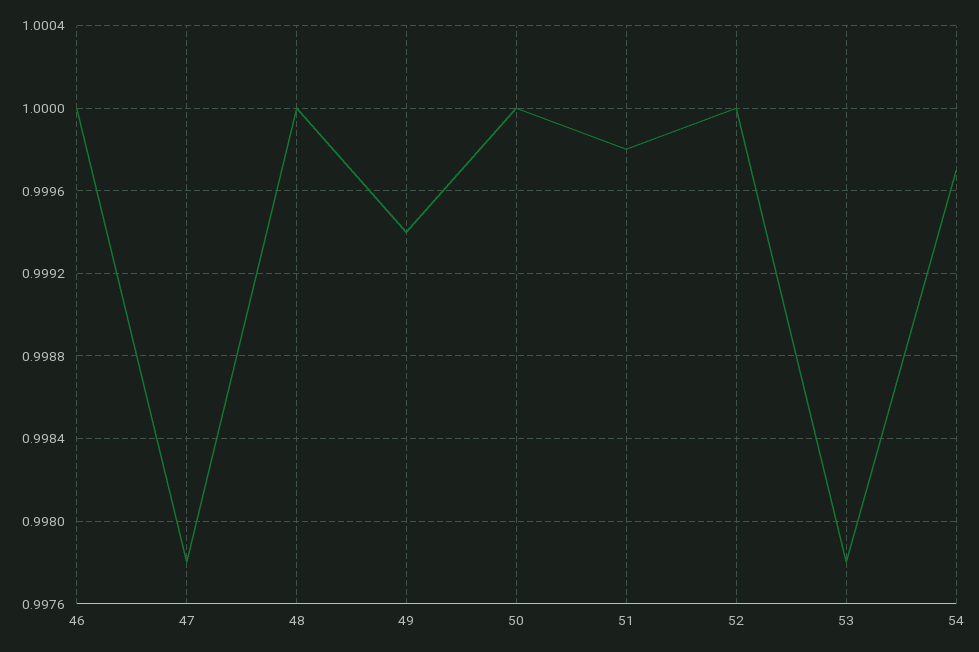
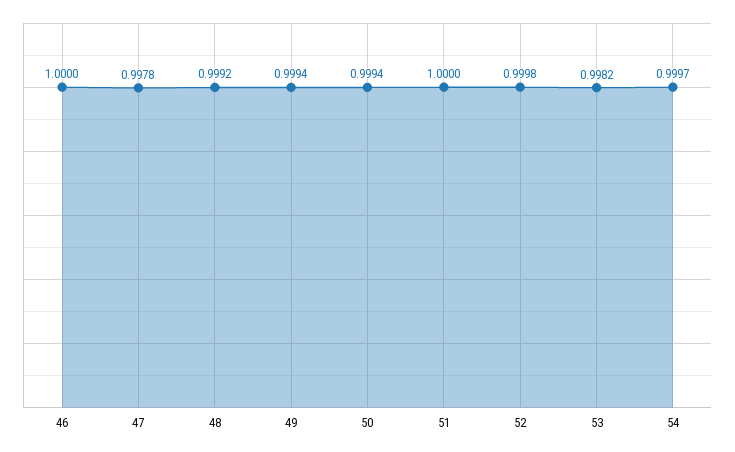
  {
    "46": 1,
    "47": 0.9978,
-   "48": 1,
+   "48": 0.9992,
    "49": 0.9994,
-   "50": 1,
+   "50": 0.9994,
-   "51": 0.9998,
+   "51": 1,
-   "52": 1,
+   "52": 0.9998,
-   "53": 0.9978,
+   "53": 0.9982,
    "54": 0.9997
  }

